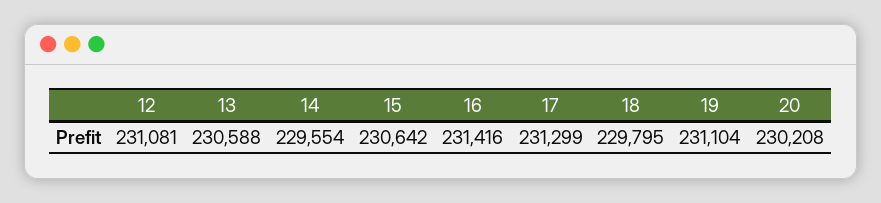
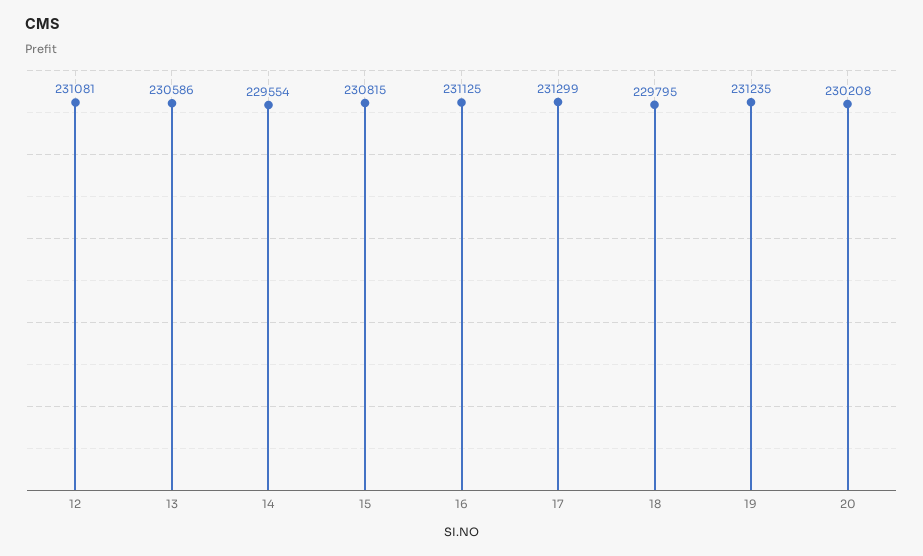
  {
    "12": 231081,
-   "13": 230588,
+   "13": 230586,
    "14": 229554,
-   "15": 230642,
+   "15": 230815,
-   "16": 231416,
+   "16": 231125,
    "17": 231299,
    "18": 229795,
-   "19": 231104,
+   "19": 231235,
    "20": 230208
  }

